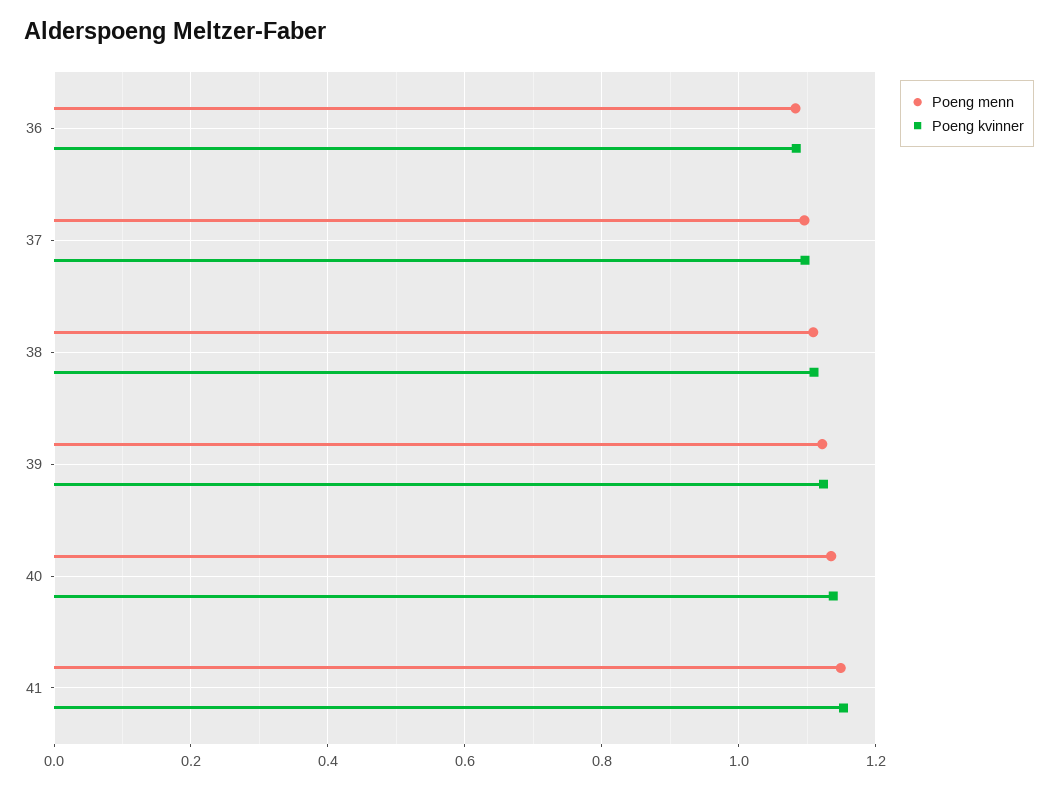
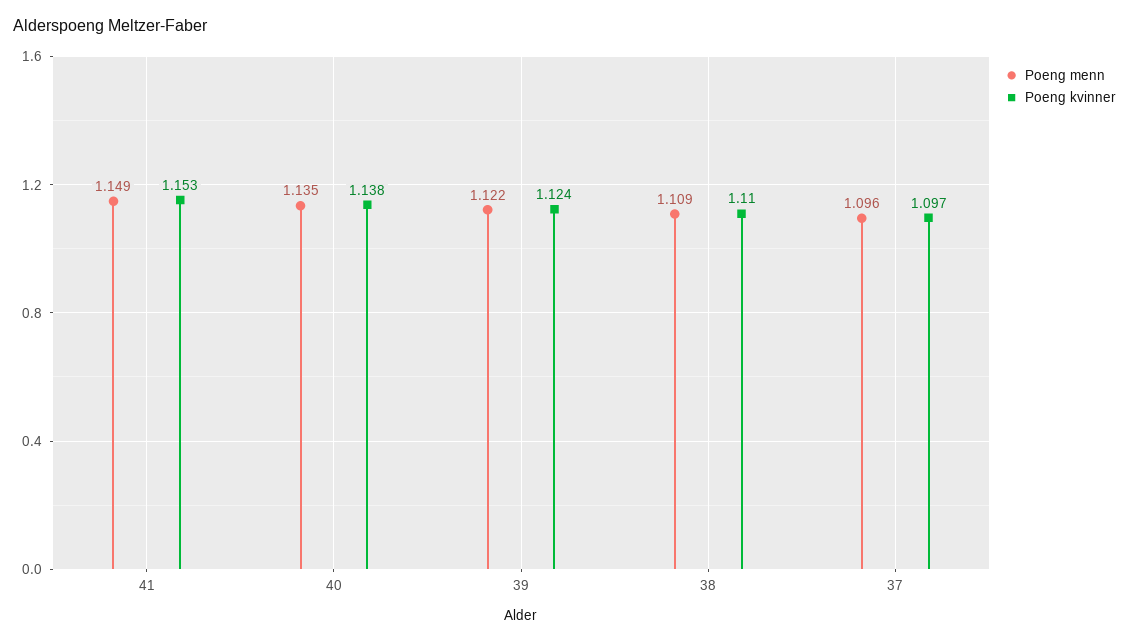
  {
    "Poeng menn": {
-     "36": 1.08,
      "37": 1.096,
      "38": 1.109,
      "39": 1.122,
      "40": 1.135,
      "41": 1.149
    },
    "Poeng kvinner": {
-     "36": 1.08,
      "37": 1.097,
      "38": 1.11,
      "39": 1.124,
      "40": 1.138,
      "41": 1.153
    }
  }

